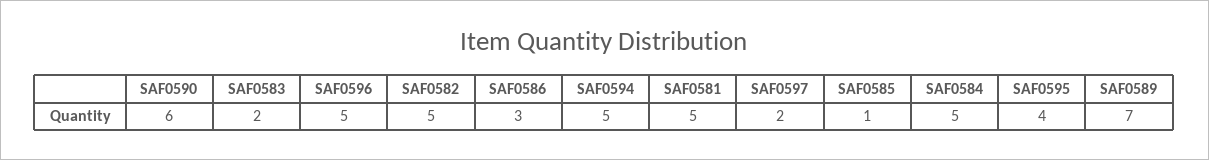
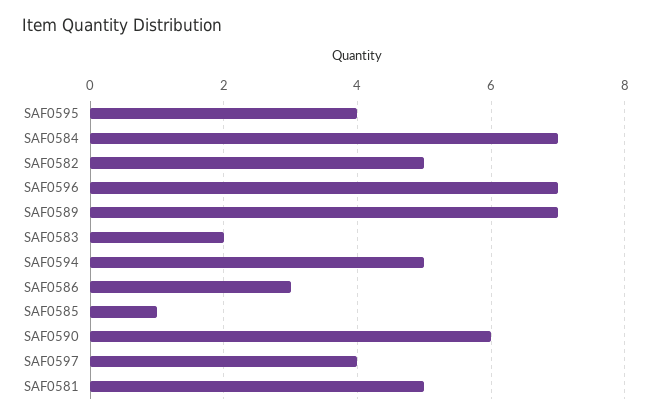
  {
    "SAF0590": 6,
    "SAF0583": 2,
-   "SAF0596": 5,
+   "SAF0596": 7,
    "SAF0582": 5,
    "SAF0586": 3,
    "SAF0594": 5,
    "SAF0581": 5,
-   "SAF0597": 2,
+   "SAF0597": 4,
    "SAF0585": 1,
-   "SAF0584": 5,
+   "SAF0584": 7,
    "SAF0595": 4,
    "SAF0589": 7
  }

